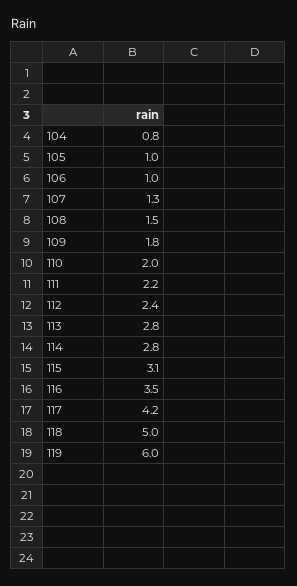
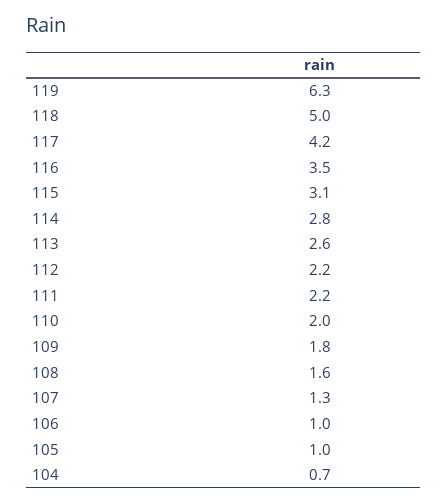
  {
-   "104": 0.8,
+   "104": 0.7,
    "105": 1,
    "106": 1,
    "107": 1.3,
-   "108": 1.5,
+   "108": 1.6,
    "109": 1.8,
    "110": 2,
    "111": 2.2,
-   "112": 2.4,
+   "112": 2.2,
-   "113": 2.8,
+   "113": 2.6,
    "114": 2.8,
    "115": 3.1,
    "116": 3.5,
    "117": 4.2,
    "118": 5,
-   "119": 6
+   "119": 6.3
  }

